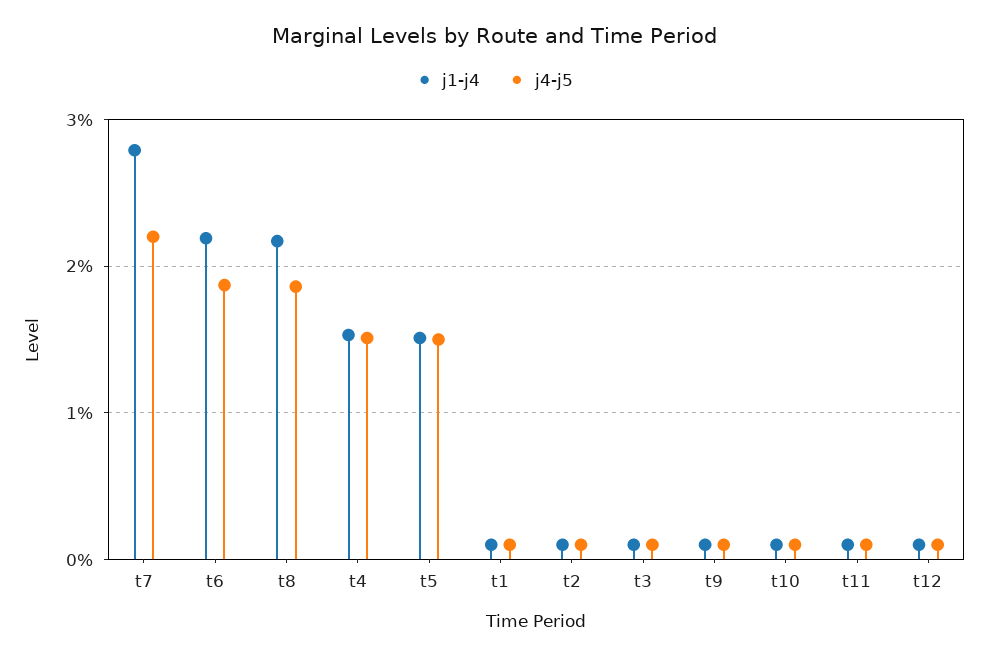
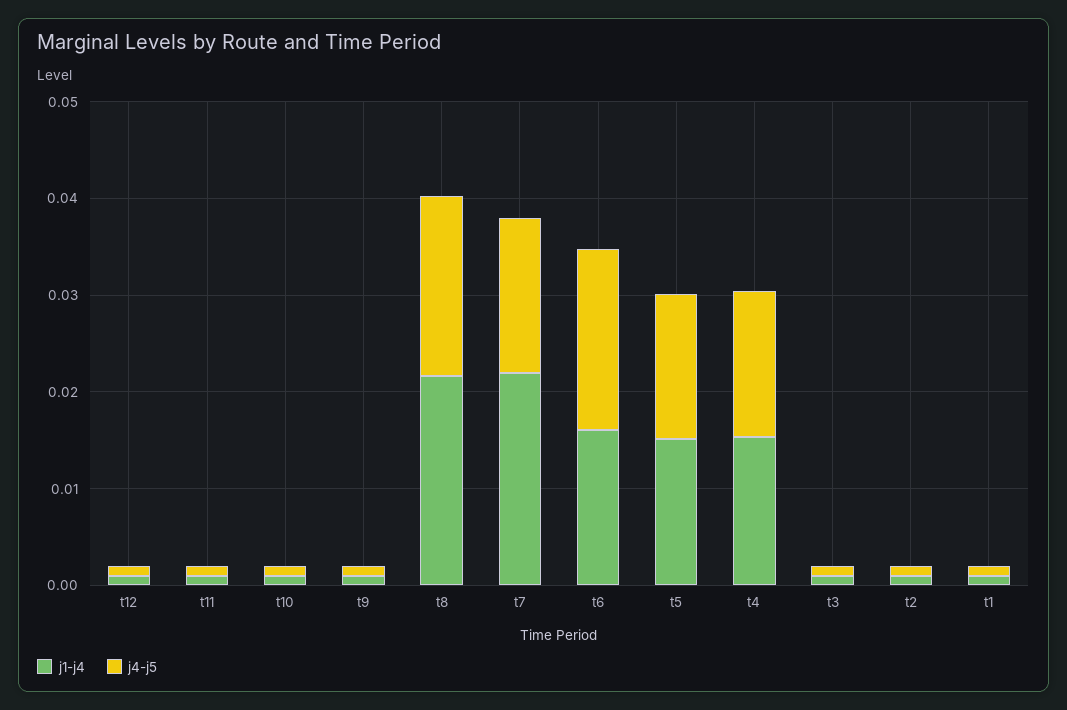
  {
    "j1-j4": {
-     "t7": 0.028,
+     "t7": 0.022,
-     "t6": 0.022,
+     "t6": 0.016,
      "t8": 0.022,
      "t4": 0.015,
      "t5": 0.015,
      "t1": 0.001,
      "t2": 0.001,
      "t3": 0.001,
      "t9": 0.001,
      "t10": 0.001,
      "t11": 0.001,
      "t12": 0.001
    },
    "j4-j5": {
-     "t7": 0.022,
+     "t7": 0.016,
      "t6": 0.019,
      "t8": 0.019,
      "t4": 0.015,
      "t5": 0.015,
      "t1": 0.001,
      "t2": 0.001,
      "t3": 0.001,
      "t9": 0.001,
      "t10": 0.001,
      "t11": 0.001,
      "t12": 0.001
    }
  }

